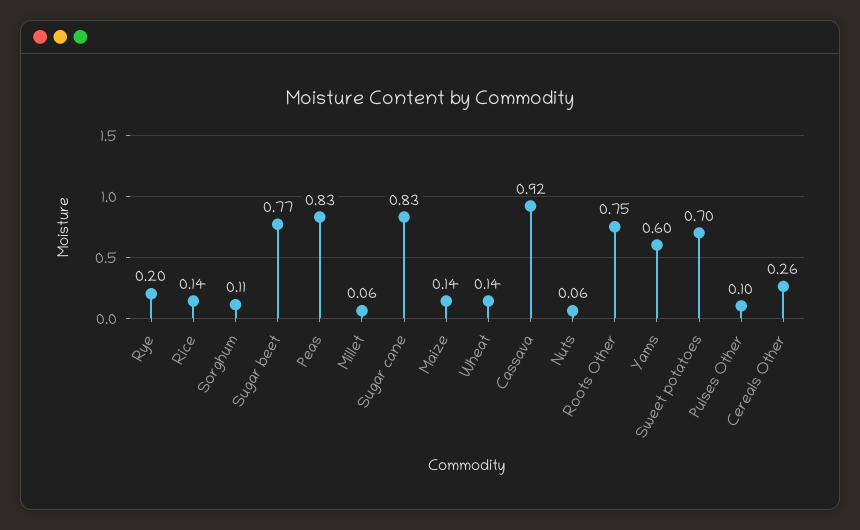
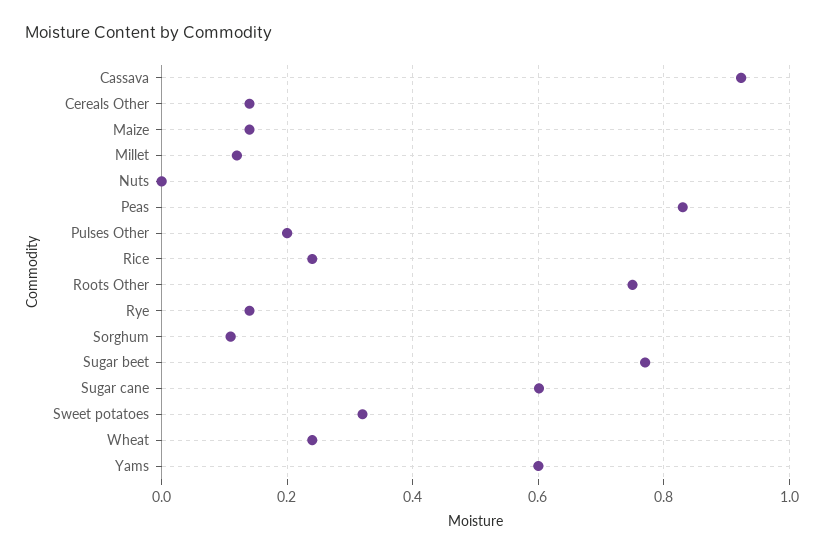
  {
-   "Rye": 0.2,
+   "Rye": 0.14,
-   "Rice": 0.14,
+   "Rice": 0.24,
    "Sorghum": 0.11,
    "Sugar beet": 0.77,
    "Peas": 0.83,
-   "Millet": 0.06,
+   "Millet": 0.12,
-   "Sugar cane": 0.83,
+   "Sugar cane": 0.6,
    "Maize": 0.14,
-   "Wheat": 0.14,
+   "Wheat": 0.24,
    "Cassava": 0.92,
-   "Nuts": 0.06,
+   "Nuts": 0,
    "Roots Other": 0.75,
    "Yams": 0.6,
-   "Sweet potatoes": 0.7,
+   "Sweet potatoes": 0.32,
-   "Pulses Other": 0.1,
+   "Pulses Other": 0.2,
-   "Cereals Other": 0.26
+   "Cereals Other": 0.14
  }

